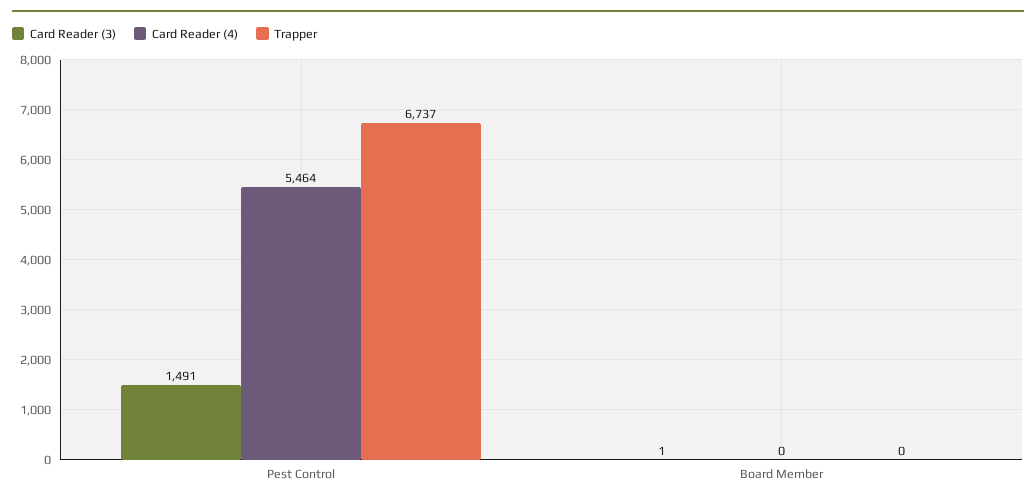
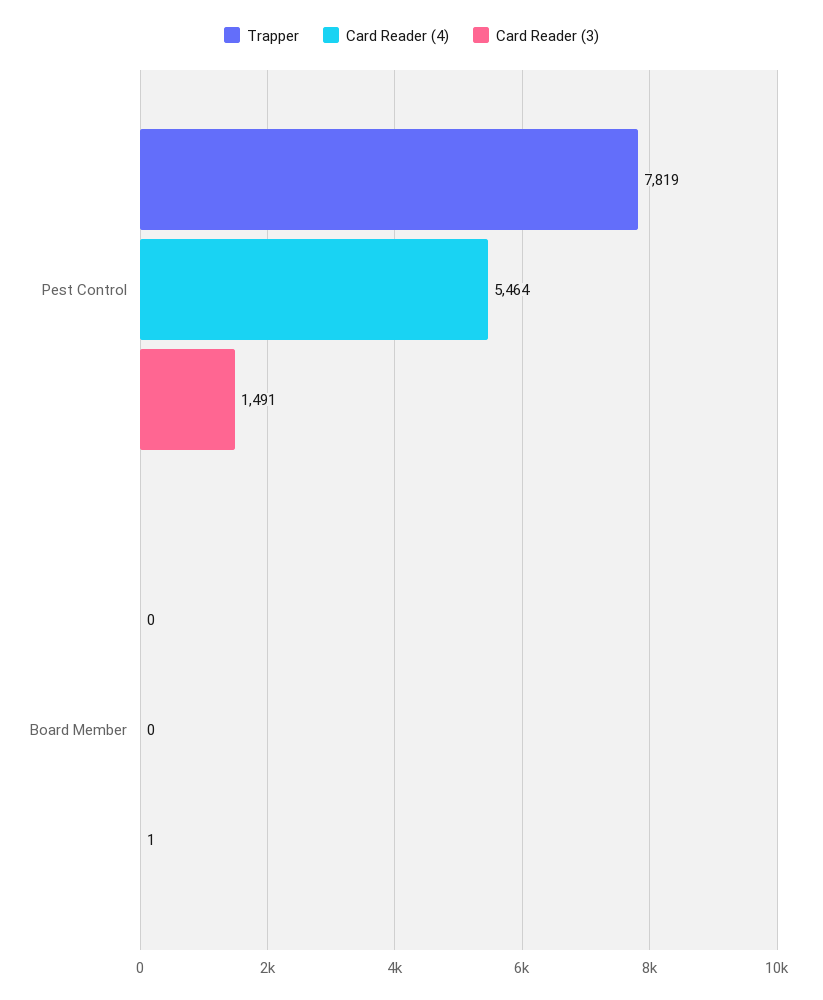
  {
    "Card Reader (3)": {
      "Pest Control": 1491,
      "Board Member": 1
    },
    "Card Reader (4)": {
      "Pest Control": 5464,
      "Board Member": 0
    },
    "Trapper": {
-     "Pest Control": 6737,
+     "Pest Control": 7819,
      "Board Member": 0
    }
  }

